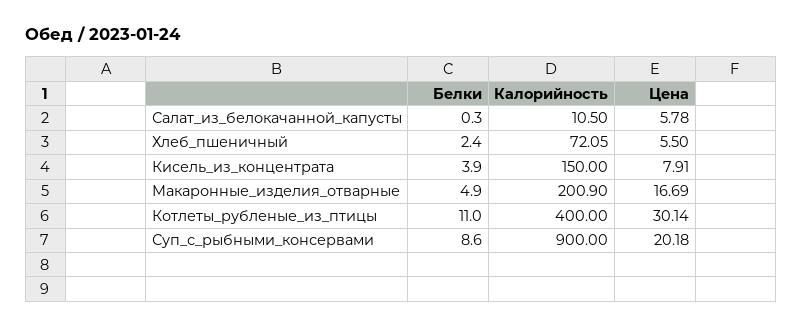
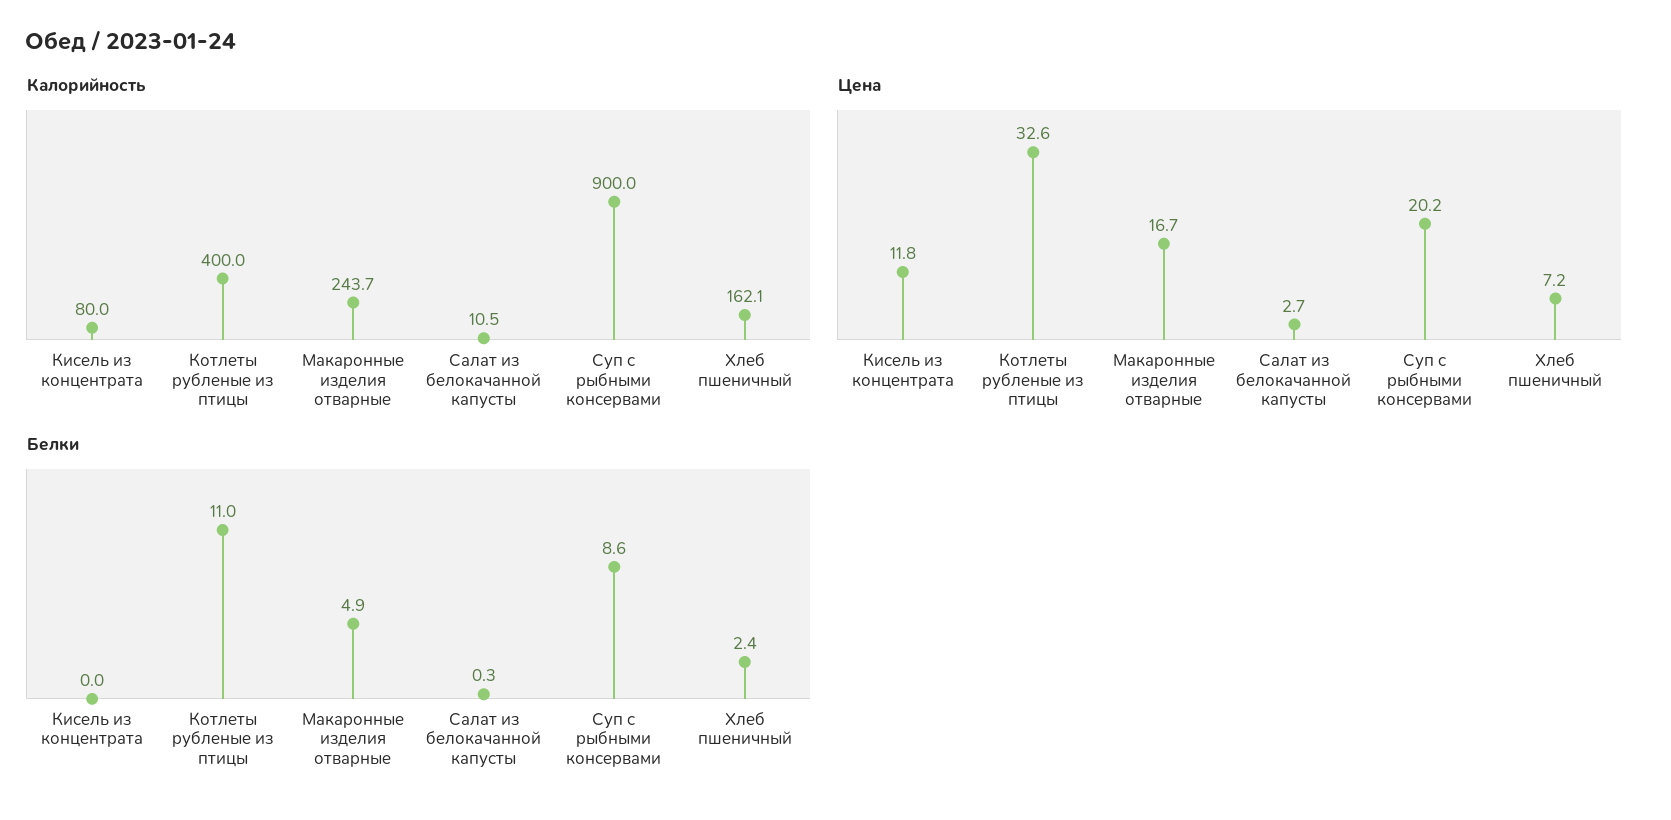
  {
    "Белки": {
      "Салат_из_белокачанной_капусты": 0.3,
      "Хлеб_пшеничный": 2.4,
-     "Кисель_из_концентрата": 3.9,
+     "Кисель_из_концентрата": 0,
      "Макаронные_изделия_отварные": 4.9,
      "Котлеты_рубленые_из_птицы": 11,
      "Суп_с_рыбными_консервами": 8.6
    },
    "Калорийность": {
      "Салат_из_белокачанной_капусты": 10.5,
-     "Хлеб_пшеничный": 72.05,
+     "Хлеб_пшеничный": 162.1,
-     "Кисель_из_концентрата": 150,
+     "Кисель_из_концентрата": 80,
-     "Макаронные_изделия_отварные": 200.9,
+     "Макаронные_изделия_отварные": 243.7,
      "Котлеты_рубленые_из_птицы": 400,
      "Суп_с_рыбными_консервами": 900
    },
    "Цена": {
-     "Салат_из_белокачанной_капусты": 5.78,
+     "Салат_из_белокачанной_капусты": 2.7,
-     "Хлеб_пшеничный": 5.5,
+     "Хлеб_пшеничный": 7.2,
-     "Кисель_из_концентрата": 7.91,
+     "Кисель_из_концентрата": 11.8,
      "Макаронные_изделия_отварные": 16.69,
-     "Котлеты_рубленые_из_птицы": 30.14,
+     "Котлеты_рубленые_из_птицы": 32.6,
      "Суп_с_рыбными_консервами": 20.18
    }
  }

